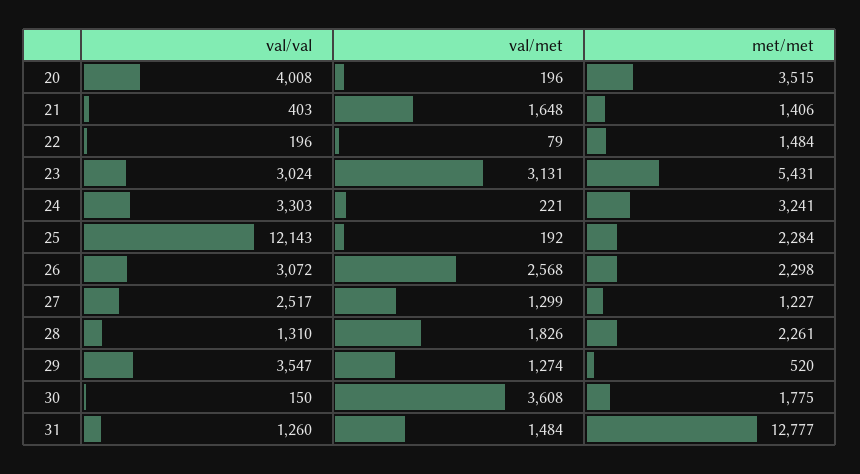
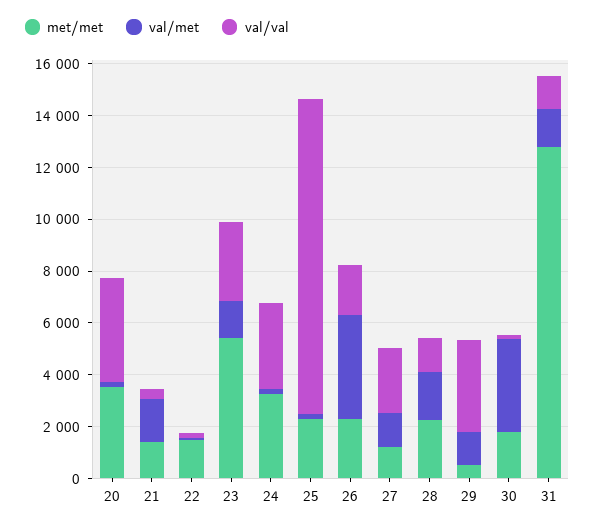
  {
    "val/val": {
      "20": 4008,
      "21": 403,
      "22": 196,
      "23": 3024,
      "24": 3303,
      "25": 12143,
-     "26": 3072,
+     "26": 2000,
      "27": 2517,
      "28": 1310,
      "29": 3547,
      "30": 150,
      "31": 1260
    },
    "val/met": {
      "20": 196,
      "21": 1648,
      "22": 79,
-     "23": 3131,
+     "23": 1500,
      "24": 221,
      "25": 192,
-     "26": 2568,
+     "26": 4000,
      "27": 1299,
      "28": 1826,
      "29": 1274,
      "30": 3608,
      "31": 1484
    },
    "met/met": {
      "20": 3515,
      "21": 1406,
      "22": 1484,
      "23": 5431,
      "24": 3241,
      "25": 2284,
      "26": 2298,
      "27": 1227,
      "28": 2261,
      "29": 520,
      "30": 1775,
      "31": 12777
    }
  }

